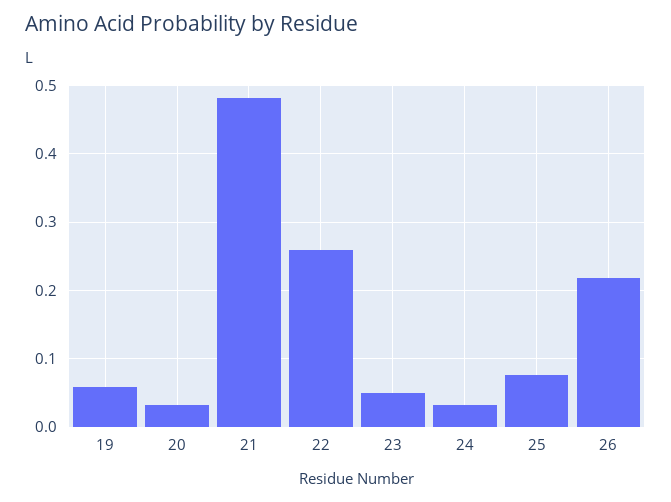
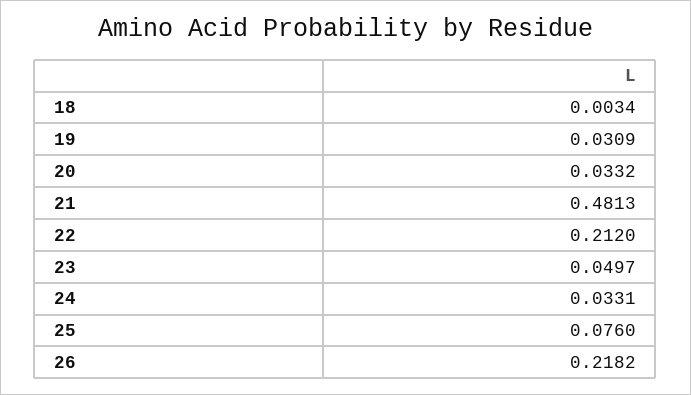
  {
-   "19": 0.06,
+   "19": 0.0309,
    "20": 0.0332,
    "21": 0.4813,
-   "22": 0.26,
+   "22": 0.212,
    "23": 0.0497,
    "24": 0.0331,
    "25": 0.076,
-   "26": 0.2182
+   "26": 0.2182,
+   "18": 0.0034
  }

